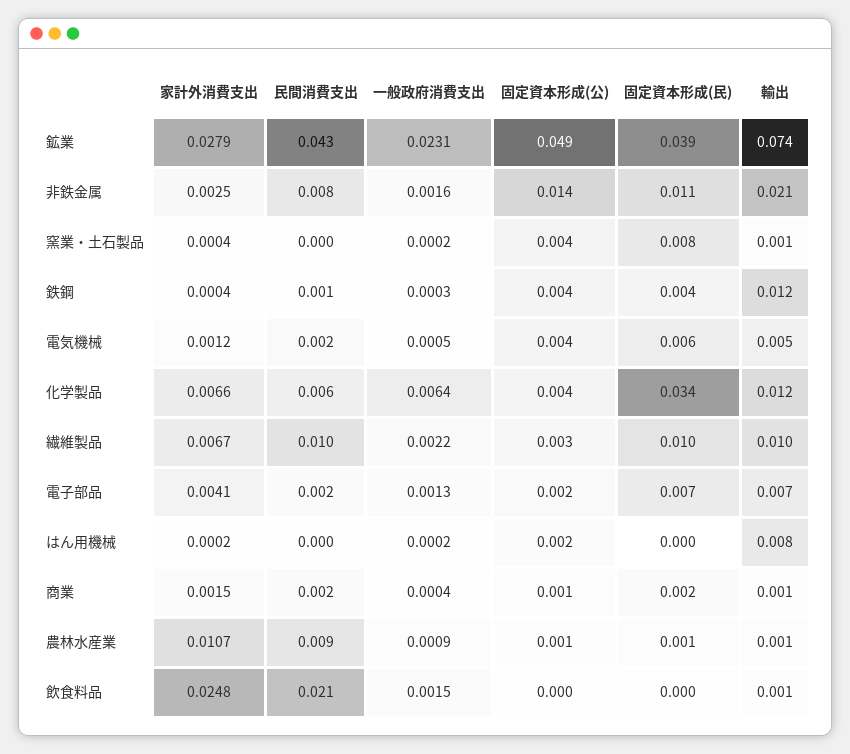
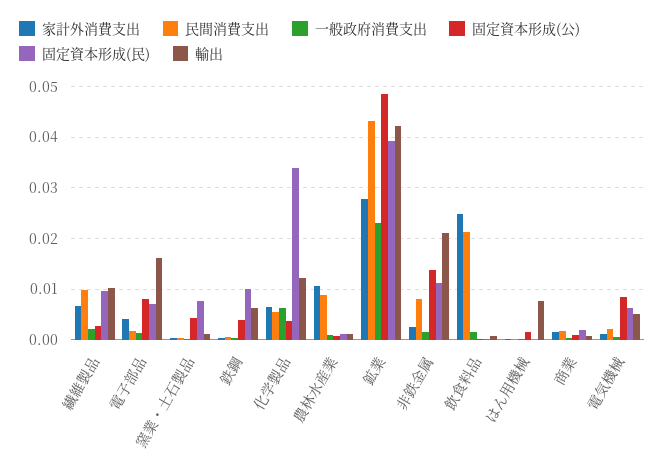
  {
    "家計外消費支出": {
      "鉱業": 0.0279,
      "非鉄金属": 0.0025,
      "窯業・土石製品": 0.0004,
      "鉄鋼": 0.0004,
      "電気機械": 0.0012,
      "化学製品": 0.0066,
      "繊維製品": 0.0067,
      "電子部品": 0.0041,
      "はん用機械": 0.0002,
      "商業": 0.0015,
      "農林水産業": 0.0107,
      "飲食料品": 0.0248
    },
    "民間消費支出": {
      "鉱業": 0.043,
      "非鉄金属": 0.008,
      "窯業・土石製品": 0,
      "鉄鋼": 0.001,
      "電気機械": 0.002,
      "化学製品": 0.006,
      "繊維製品": 0.01,
      "電子部品": 0.002,
      "はん用機械": 0,
      "商業": 0.002,
      "農林水産業": 0.009,
      "飲食料品": 0.021
    },
    "一般政府消費支出": {
      "鉱業": 0.0231,
      "非鉄金属": 0.0016,
      "窯業・土石製品": 0.0002,
      "鉄鋼": 0.0003,
      "電気機械": 0.0005,
      "化学製品": 0.0064,
      "繊維製品": 0.0022,
      "電子部品": 0.0013,
      "はん用機械": 0.0002,
      "商業": 0.0004,
      "農林水産業": 0.0009,
      "飲食料品": 0.0015
    },
    "固定資本形成(公)": {
      "鉱業": 0.049,
      "非鉄金属": 0.014,
      "窯業・土石製品": 0.004,
      "鉄鋼": 0.004,
-     "電気機械": 0.004,
+     "電気機械": 0.008,
      "化学製品": 0.004,
      "繊維製品": 0.003,
-     "電子部品": 0.002,
+     "電子部品": 0.008,
      "はん用機械": 0.002,
      "商業": 0.001,
      "農林水産業": 0.001,
      "飲食料品": 0
    },
    "固定資本形成(民)": {
      "鉱業": 0.039,
      "非鉄金属": 0.011,
      "窯業・土石製品": 0.008,
-     "鉄鋼": 0.004,
+     "鉄鋼": 0.01,
      "電気機械": 0.006,
      "化学製品": 0.034,
      "繊維製品": 0.01,
      "電子部品": 0.007,
      "はん用機械": 0,
      "商業": 0.002,
      "農林水産業": 0.001,
      "飲食料品": 0
    },
    "輸出": {
-     "鉱業": 0.074,
+     "鉱業": 0.042,
      "非鉄金属": 0.021,
      "窯業・土石製品": 0.001,
-     "鉄鋼": 0.012,
+     "鉄鋼": 0.006,
      "電気機械": 0.005,
      "化学製品": 0.012,
      "繊維製品": 0.01,
-     "電子部品": 0.007,
+     "電子部品": 0.016,
      "はん用機械": 0.008,
      "商業": 0.001,
      "農林水産業": 0.001,
      "飲食料品": 0.001
    }
  }

